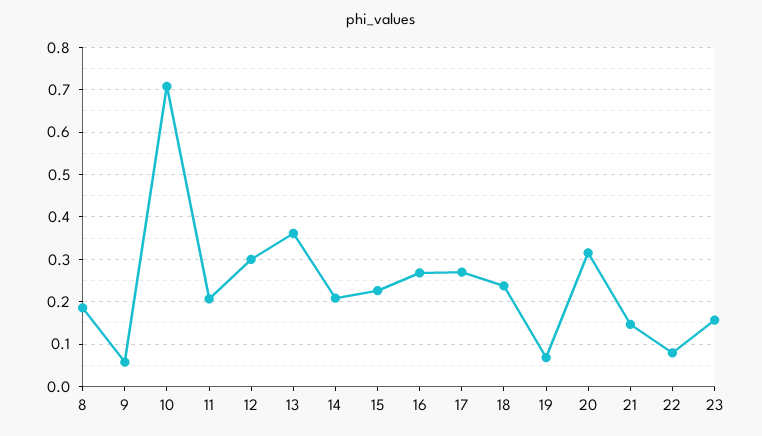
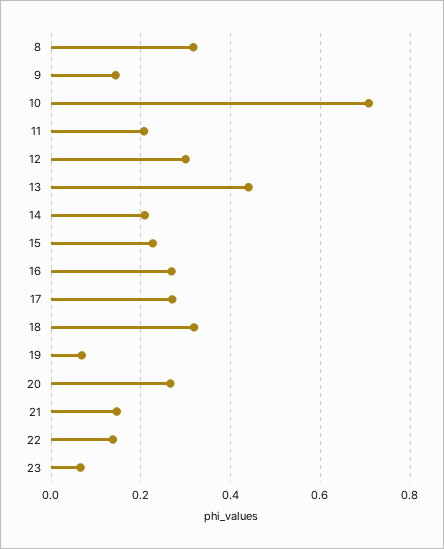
  {
-   "8": 0.18,
+   "8": 0.32,
-   "9": 0.06,
+   "9": 0.14,
    "10": 0.7,
    "11": 0.2,
    "12": 0.3,
-   "13": 0.36,
+   "13": 0.44,
    "14": 0.2,
    "15": 0.22,
    "16": 0.26,
    "17": 0.28,
-   "18": 0.24,
+   "18": 0.32,
    "19": 0.06,
-   "20": 0.32,
+   "20": 0.26,
    "21": 0.14,
-   "22": 0.08,
+   "22": 0.14,
-   "23": 0.16
+   "23": 0.06
  }

